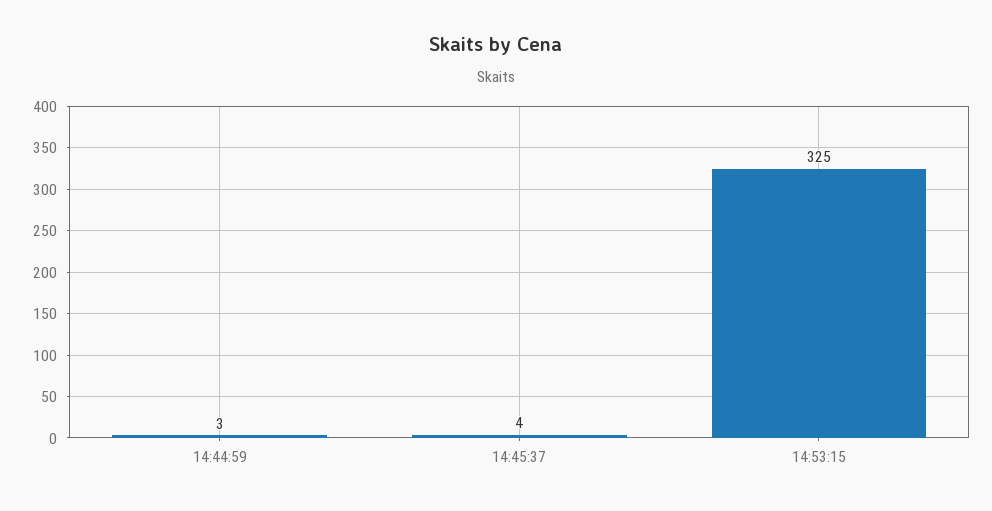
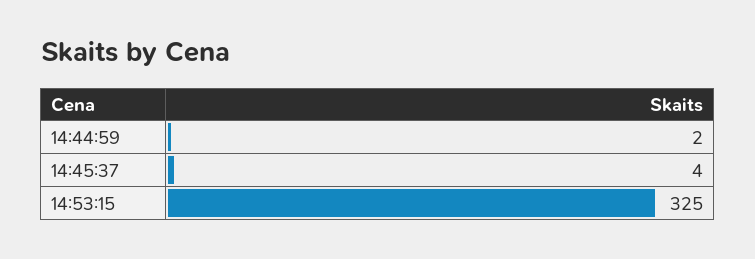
  {
-   "14:44:59": 3,
+   "14:44:59": 2,
    "14:45:37": 4,
    "14:53:15": 325
  }

